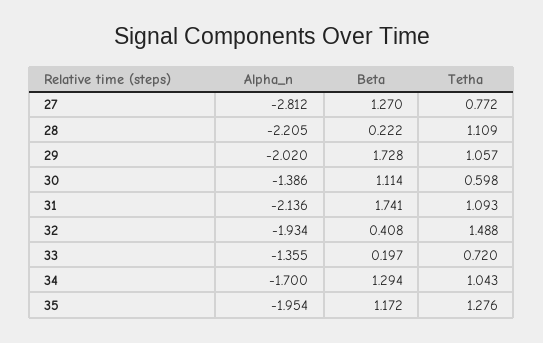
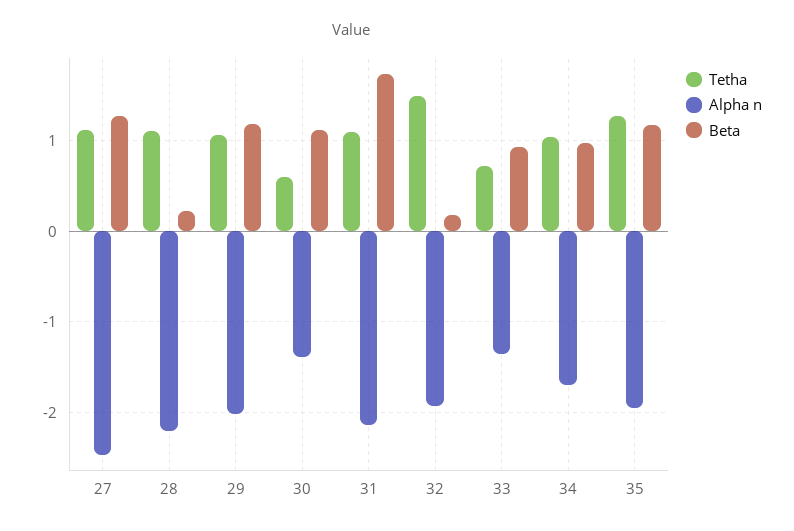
  {
    "Alpha_n": {
-     "27": -2.812,
+     "27": -2.5,
      "28": -2.205,
      "29": -2.02,
      "30": -1.386,
      "31": -2.136,
      "32": -1.934,
      "33": -1.355,
      "34": -1.7,
      "35": -1.954
    },
    "Beta": {
      "27": 1.27,
      "28": 0.222,
-     "29": 1.728,
+     "29": 1.2,
      "30": 1.114,
      "31": 1.741,
-     "32": 0.408,
+     "32": 0.2,
-     "33": 0.197,
+     "33": 0.9,
-     "34": 1.294,
+     "34": 1,
      "35": 1.172
    },
    "Tetha": {
-     "27": 0.772,
+     "27": 1.1,
      "28": 1.109,
      "29": 1.057,
      "30": 0.598,
      "31": 1.093,
      "32": 1.488,
      "33": 0.72,
      "34": 1.043,
      "35": 1.276
    }
  }

